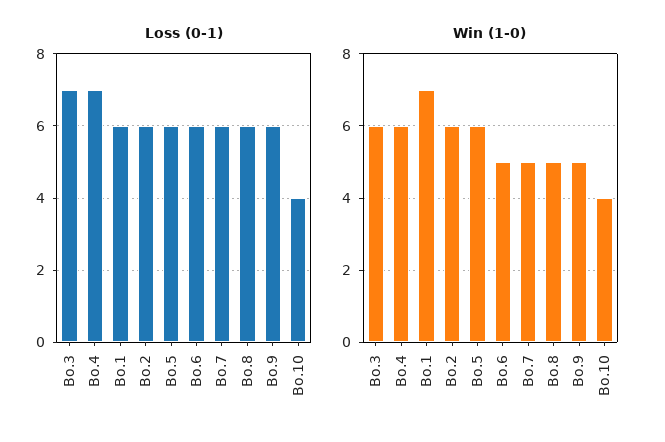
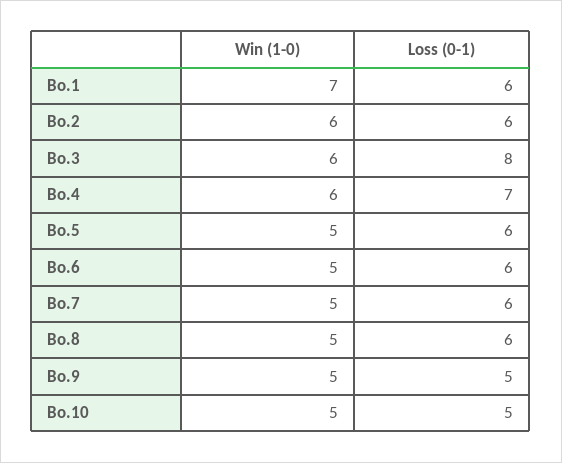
  {
    "Loss (0-1)": {
-     "Bo.3": 7,
+     "Bo.3": 8,
      "Bo.4": 7,
      "Bo.1": 6,
      "Bo.2": 6,
      "Bo.5": 6,
      "Bo.6": 6,
      "Bo.7": 6,
      "Bo.8": 6,
-     "Bo.9": 6,
+     "Bo.9": 5,
-     "Bo.10": 4
+     "Bo.10": 5
    },
    "Win (1-0)": {
      "Bo.3": 6,
      "Bo.4": 6,
      "Bo.1": 7,
      "Bo.2": 6,
-     "Bo.5": 6,
+     "Bo.5": 5,
      "Bo.6": 5,
      "Bo.7": 5,
      "Bo.8": 5,
      "Bo.9": 5,
-     "Bo.10": 4
+     "Bo.10": 5
    }
  }

